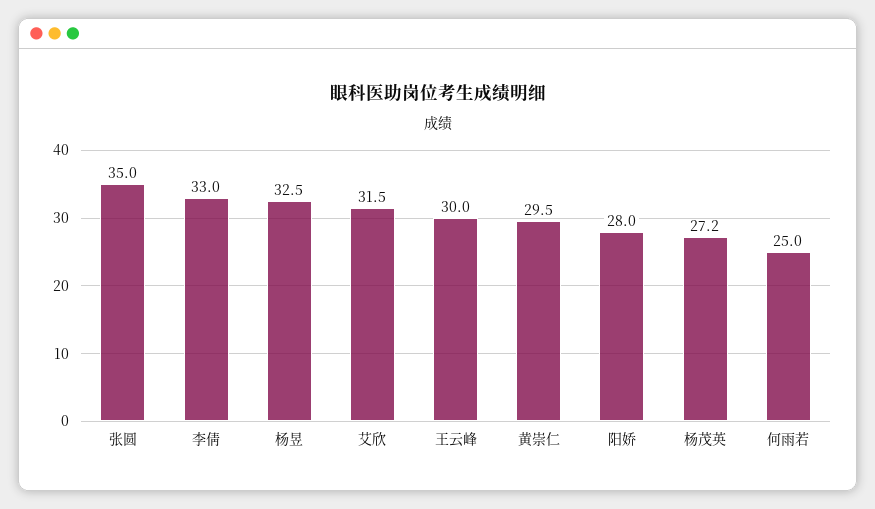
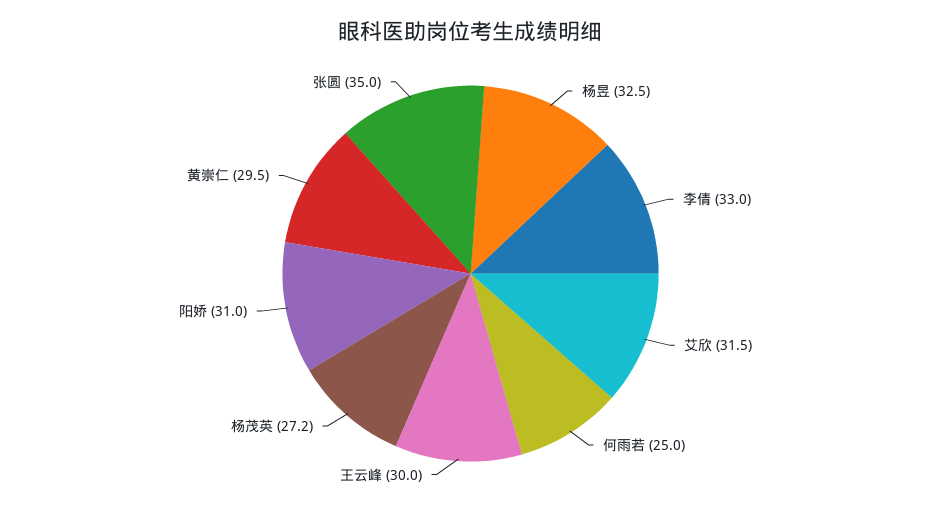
  {
    "张圆": 35,
    "李倩": 33,
    "杨昱": 32.5,
    "艾欣": 31.5,
    "王云峰": 30,
    "黄崇仁": 29.5,
-   "阳娇": 28,
+   "阳娇": 31,
    "杨茂英": 27.2,
    "何雨若": 25
  }

